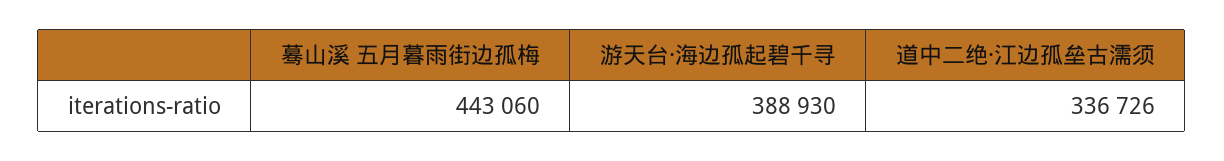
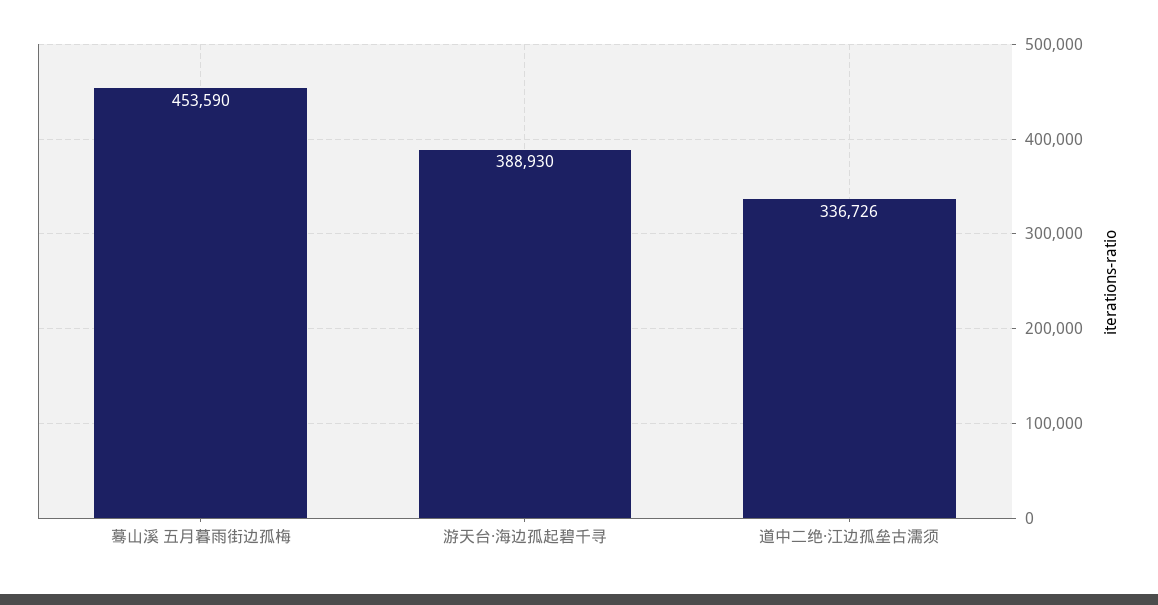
  {
-   "蓦山溪 五月暮雨街边孤梅": 443060,
+   "蓦山溪 五月暮雨街边孤梅": 453590,
    "游天台·海边孤起碧千寻": 388930,
    "道中二绝·江边孤垒古濡须": 336726
  }

